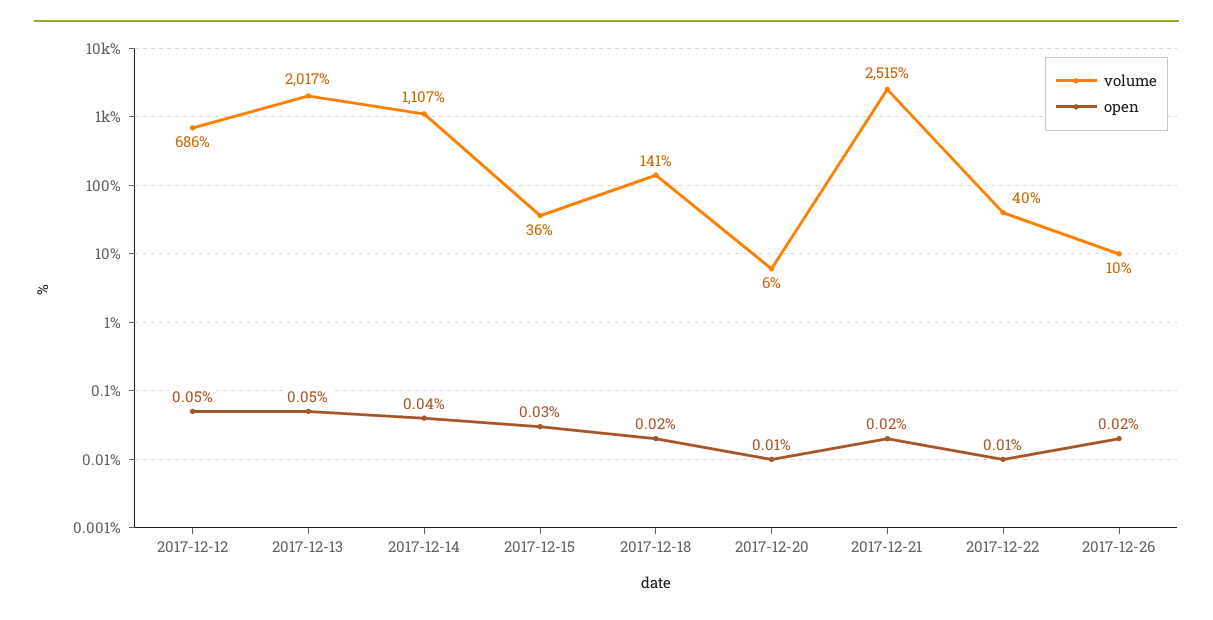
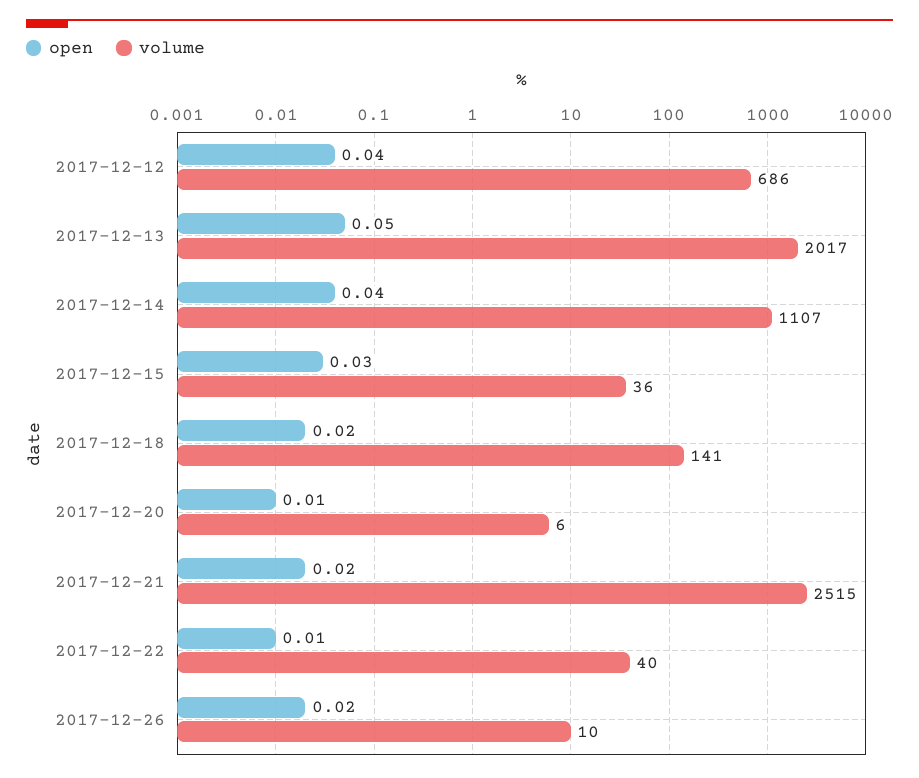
  {
    "volume": {
      "2017-12-12": 686,
      "2017-12-13": 2017,
      "2017-12-14": 1107,
      "2017-12-15": 36,
      "2017-12-18": 141,
      "2017-12-20": 6,
      "2017-12-21": 2515,
      "2017-12-22": 40,
      "2017-12-26": 10
    },
    "open": {
-     "2017-12-12": 0.05,
+     "2017-12-12": 0.04,
      "2017-12-13": 0.05,
      "2017-12-14": 0.04,
      "2017-12-15": 0.03,
      "2017-12-18": 0.02,
      "2017-12-20": 0.01,
      "2017-12-21": 0.02,
      "2017-12-22": 0.01,
      "2017-12-26": 0.02
    }
  }

